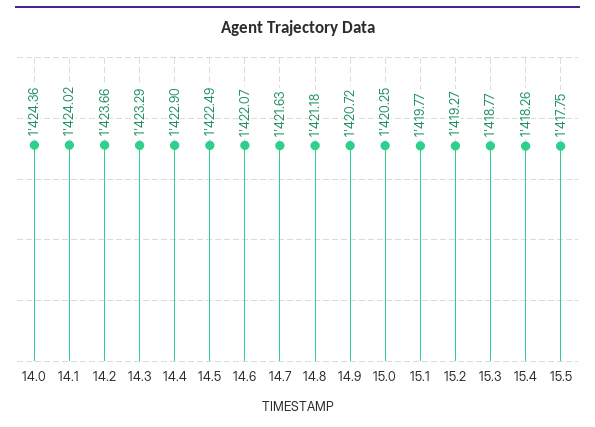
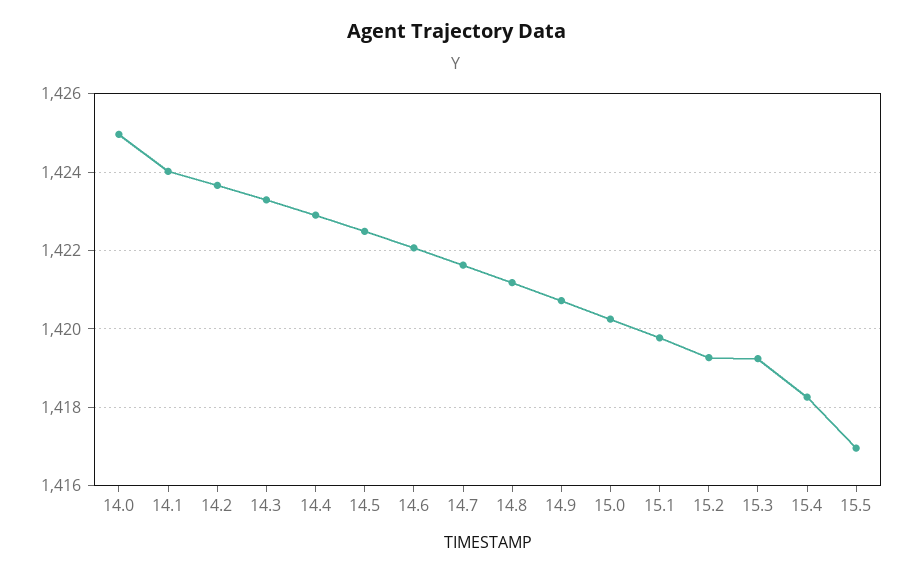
  {
-   "14.0": 1424.36,
+   "14.0": 1425,
    "14.1": 1424.02,
    "14.2": 1423.66,
    "14.3": 1423.29,
    "14.4": 1422.9,
    "14.5": 1422.49,
    "14.6": 1422.07,
    "14.7": 1421.63,
    "14.8": 1421.18,
    "14.9": 1420.72,
    "15.0": 1420.25,
    "15.1": 1419.77,
    "15.2": 1419.27,
-   "15.3": 1418.77,
+   "15.3": 1419.2,
    "15.4": 1418.26,
-   "15.5": 1417.75
+   "15.5": 1417
  }

